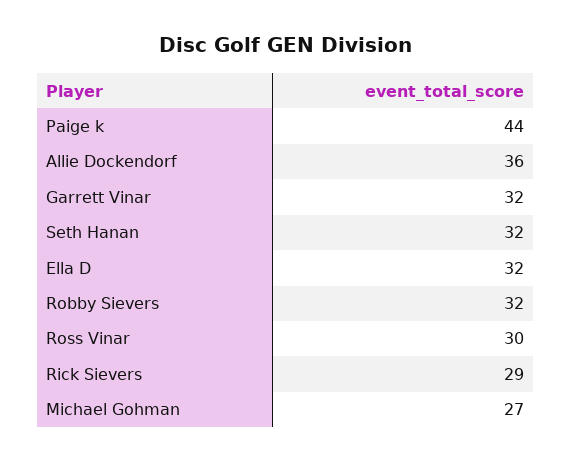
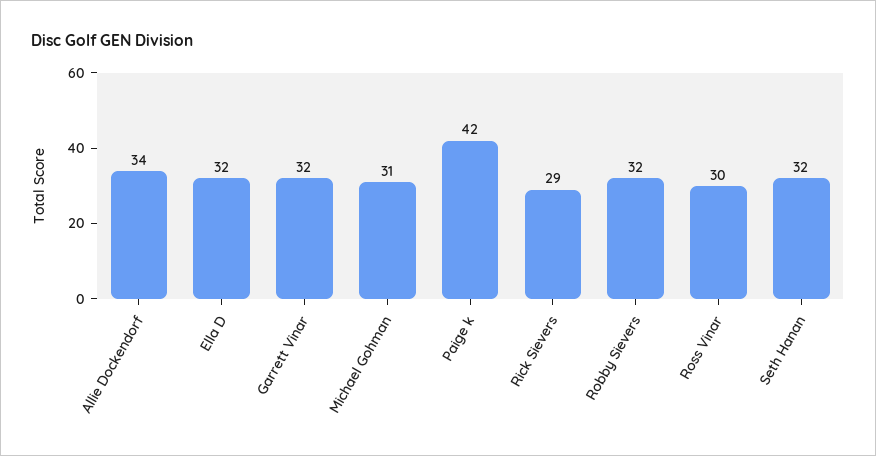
  {
-   "Paige k": 44,
+   "Paige k": 42,
-   "Allie Dockendorf": 36,
+   "Allie Dockendorf": 34,
    "Garrett Vinar": 32,
    "Seth Hanan": 32,
    "Ella D": 32,
    "Robby Sievers": 32,
    "Ross Vinar": 30,
    "Rick Sievers": 29,
-   "Michael Gohman": 27
+   "Michael Gohman": 31
  }

